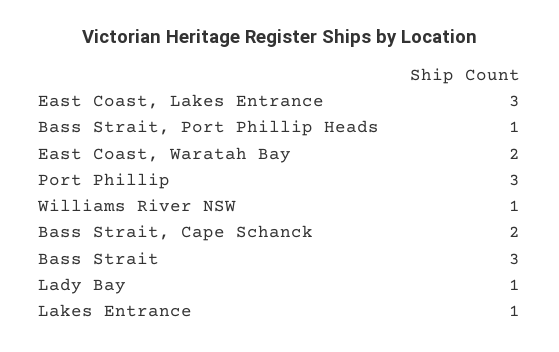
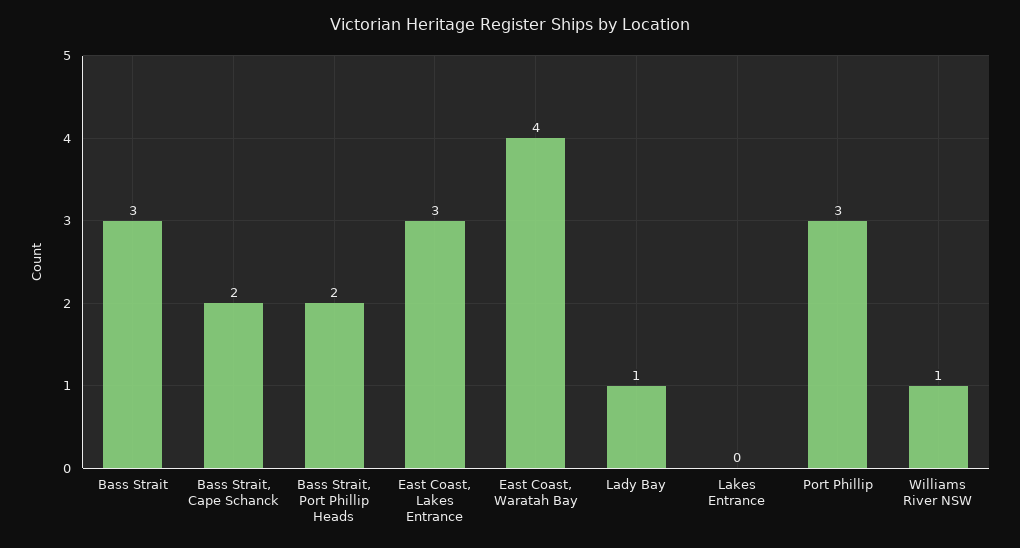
  {
    "East Coast, Lakes Entrance": 3,
-   "Bass Strait, Port Phillip Heads": 1,
+   "Bass Strait, Port Phillip Heads": 2,
-   "East Coast, Waratah Bay": 2,
+   "East Coast, Waratah Bay": 4,
    "Port Phillip": 3,
    "Williams River NSW": 1,
    "Bass Strait, Cape Schanck": 2,
    "Bass Strait": 3,
    "Lady Bay": 1,
-   "Lakes Entrance": 1
+   "Lakes Entrance": 0
  }

